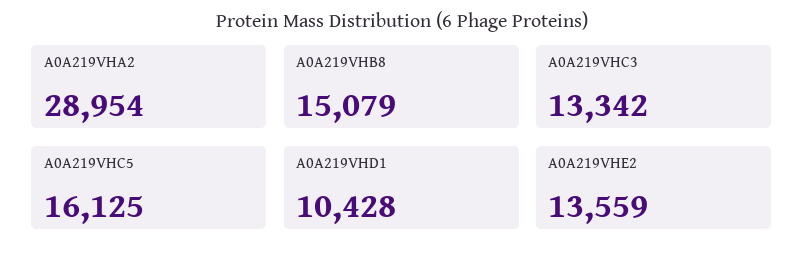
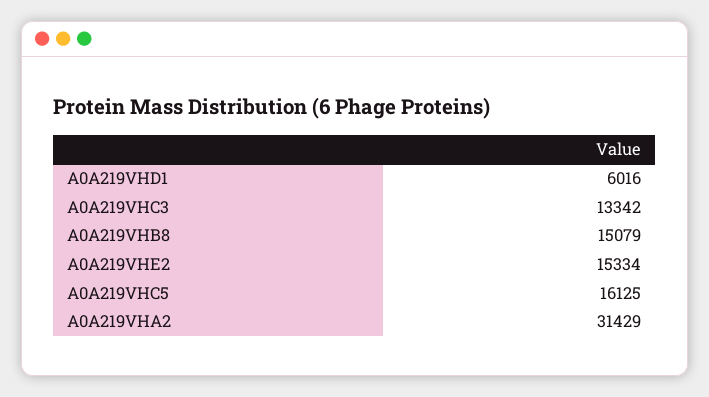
  {
-   "A0A219VHA2": 28954,
+   "A0A219VHA2": 31429,
    "A0A219VHB8": 15079,
    "A0A219VHC3": 13342,
    "A0A219VHC5": 16125,
-   "A0A219VHD1": 10428,
+   "A0A219VHD1": 6016,
-   "A0A219VHE2": 13559
+   "A0A219VHE2": 15334
  }

